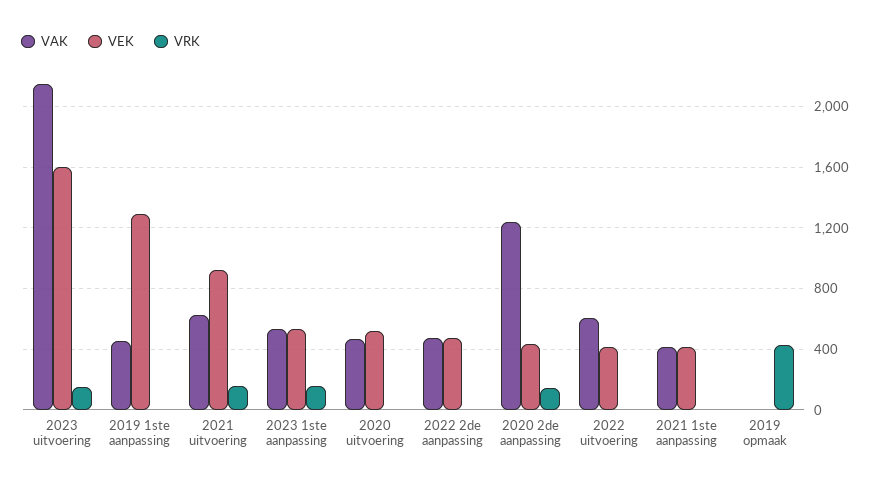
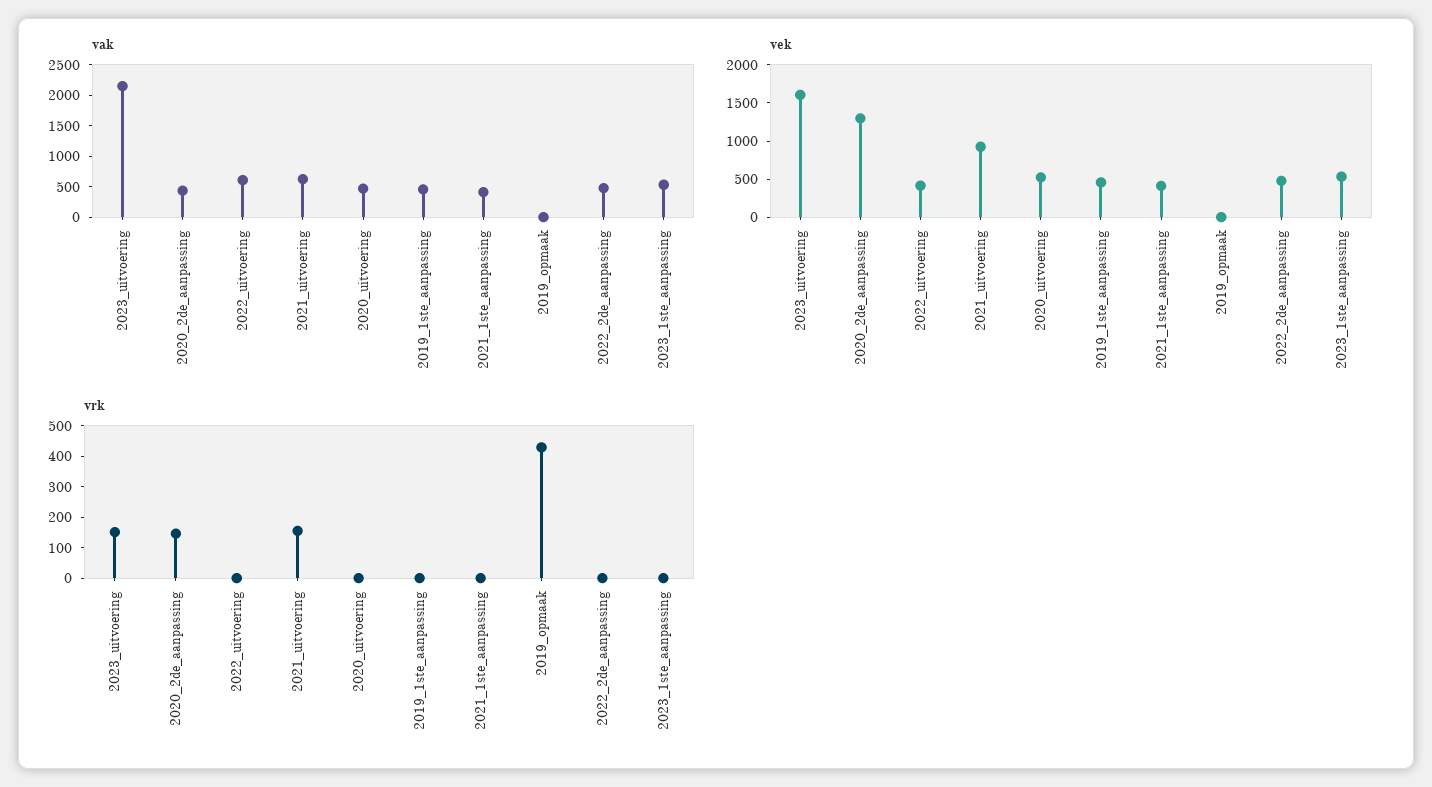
  {
    "VAK": {
      "2023 uitvoering": 2150,
      "2019 1ste aanpassing": 450,
      "2021 uitvoering": 650,
      "2023 1ste aanpassing": 550,
      "2020 uitvoering": 450,
      "2022 2de aanpassing": 500,
-     "2020 2de aanpassing": 1250,
+     "2020 2de aanpassing": 500,
      "2022 uitvoering": 600,
      "2021 1ste aanpassing": 400,
      "2019 opmaak": 0
    },
    "VEK": {
      "2023 uitvoering": 1600,
-     "2019 1ste aanpassing": 1300,
+     "2019 1ste aanpassing": 500,
      "2021 uitvoering": 950,
      "2023 1ste aanpassing": 550,
      "2020 uitvoering": 500,
      "2022 2de aanpassing": 500,
-     "2020 2de aanpassing": 450,
+     "2020 2de aanpassing": 1250,
      "2022 uitvoering": 400,
      "2021 1ste aanpassing": 400,
      "2019 opmaak": 0
    },
    "VRK": {
      "2023 uitvoering": 150,
      "2019 1ste aanpassing": 0,
      "2021 uitvoering": 150,
-     "2023 1ste aanpassing": 150,
+     "2023 1ste aanpassing": 0,
      "2020 uitvoering": 0,
      "2022 2de aanpassing": 0,
      "2020 2de aanpassing": 150,
      "2022 uitvoering": 0,
      "2021 1ste aanpassing": 0,
      "2019 opmaak": 450
    }
  }

